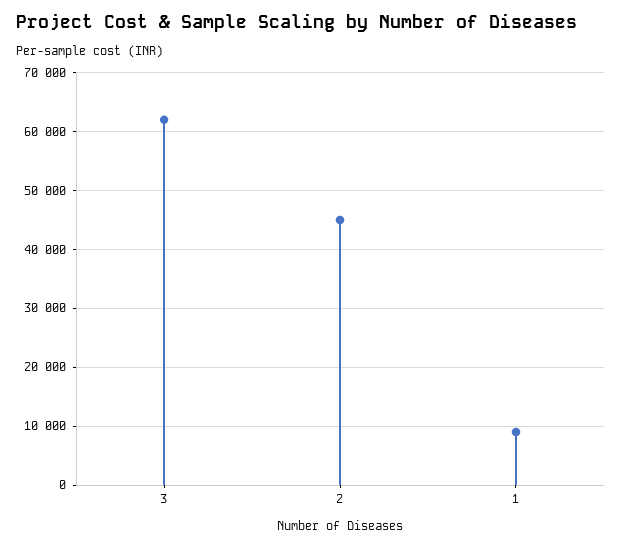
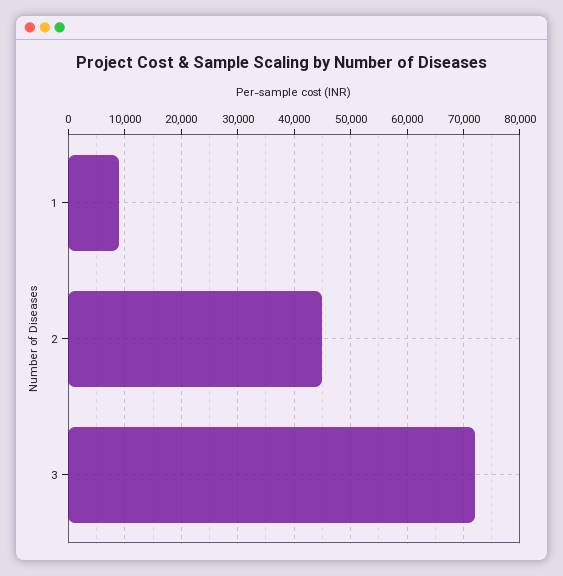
  {
-   "3": 62000,
+   "3": 72000,
    "2": 46000,
    "1": 10000
  }

